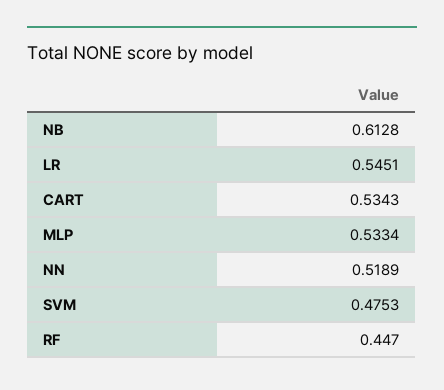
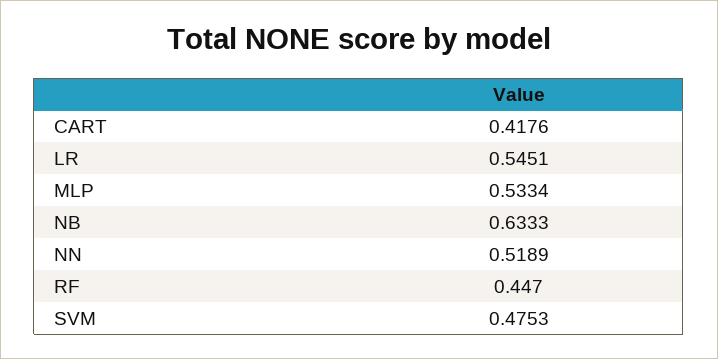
  {
-   "NB": 0.6128,
+   "NB": 0.6333,
    "LR": 0.5451,
-   "CART": 0.5343,
+   "CART": 0.4176,
    "MLP": 0.5334,
    "NN": 0.5189,
    "SVM": 0.4753,
    "RF": 0.447
  }

